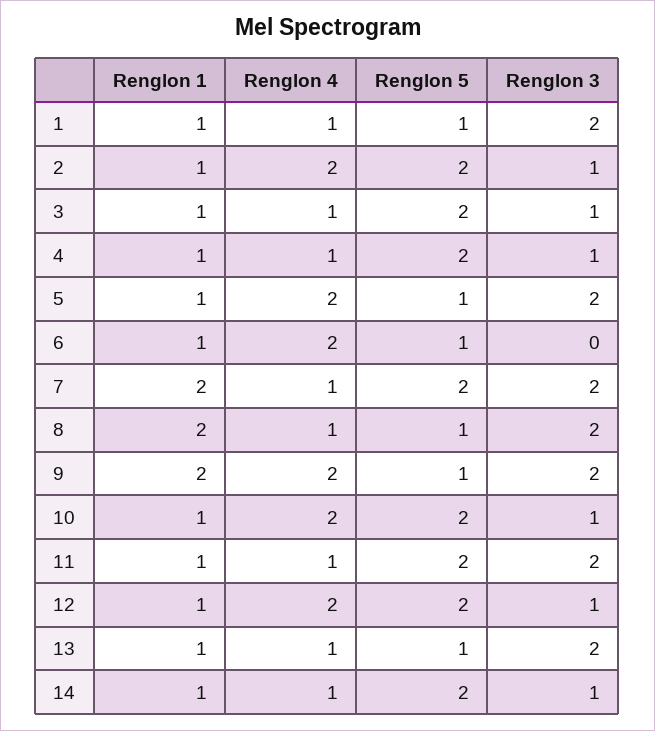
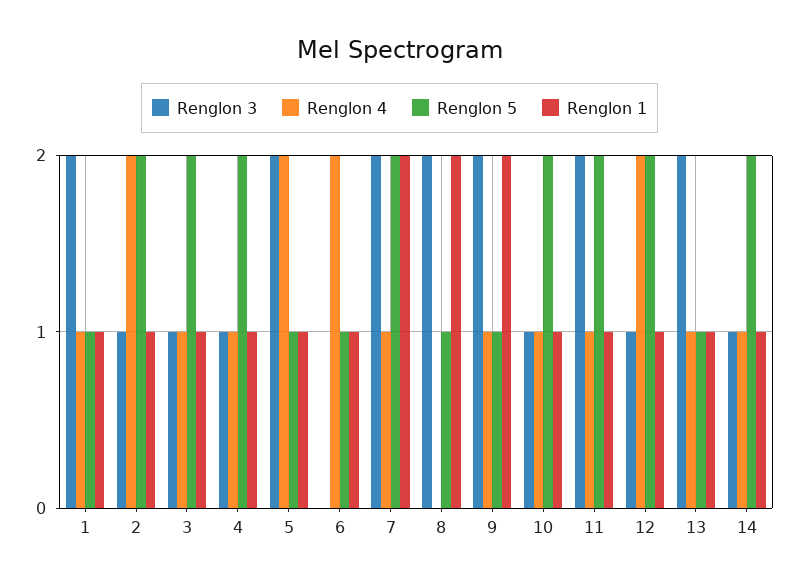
  {
    "Renglon 1": {
      "1": 1,
      "2": 1,
      "3": 1,
      "4": 1,
      "5": 1,
      "6": 1,
      "7": 2,
      "8": 2,
      "9": 2,
      "10": 1,
      "11": 1,
      "12": 1,
      "13": 1,
      "14": 1
    },
    "Renglon 4": {
      "1": 1,
      "2": 2,
      "3": 1,
      "4": 1,
      "5": 2,
      "6": 2,
      "7": 1,
-     "8": 1,
+     "8": 0,
-     "9": 2,
+     "9": 1,
-     "10": 2,
+     "10": 1,
      "11": 1,
      "12": 2,
      "13": 1,
      "14": 1
    },
    "Renglon 5": {
      "1": 1,
      "2": 2,
      "3": 2,
      "4": 2,
      "5": 1,
      "6": 1,
      "7": 2,
      "8": 1,
      "9": 1,
      "10": 2,
      "11": 2,
      "12": 2,
      "13": 1,
      "14": 2
    },
    "Renglon 3": {
      "1": 2,
      "2": 1,
      "3": 1,
      "4": 1,
      "5": 2,
      "6": 0,
      "7": 2,
      "8": 2,
      "9": 2,
      "10": 1,
      "11": 2,
      "12": 1,
      "13": 2,
      "14": 1
    }
  }

